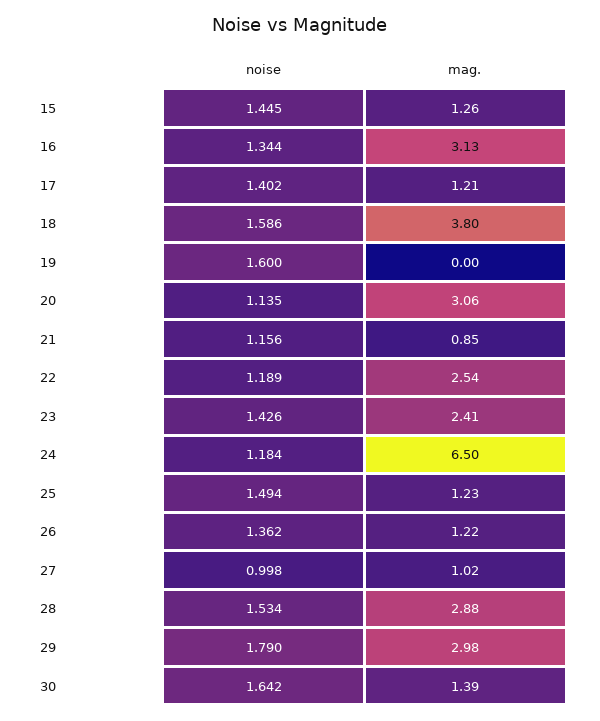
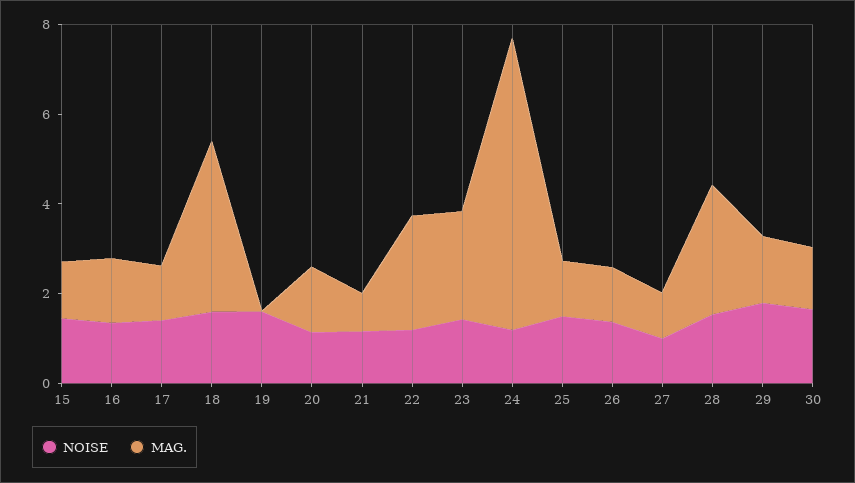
  {
    "noise": {
      "15": 1.445,
      "16": 1.344,
      "17": 1.402,
      "18": 1.586,
      "19": 1.6,
      "20": 1.135,
      "21": 1.156,
      "22": 1.189,
      "23": 1.426,
      "24": 1.184,
      "25": 1.494,
      "26": 1.362,
      "27": 0.998,
      "28": 1.534,
      "29": 1.79,
      "30": 1.642
    },
    "mag.": {
      "15": 1.26,
-     "16": 3.13,
+     "16": 1.5,
      "17": 1.21,
      "18": 3.8,
      "19": 0,
-     "20": 3.06,
+     "20": 1.5,
      "21": 0.85,
      "22": 2.54,
      "23": 2.41,
      "24": 6.5,
      "25": 1.23,
      "26": 1.22,
      "27": 1.02,
      "28": 2.88,
-     "29": 2.98,
+     "29": 1.5,
      "30": 1.39
    }
  }

